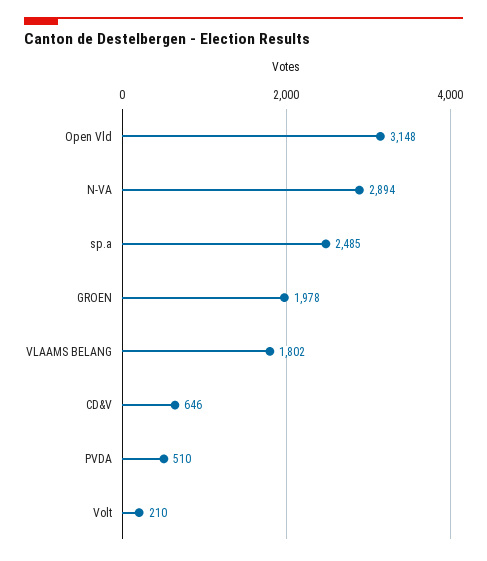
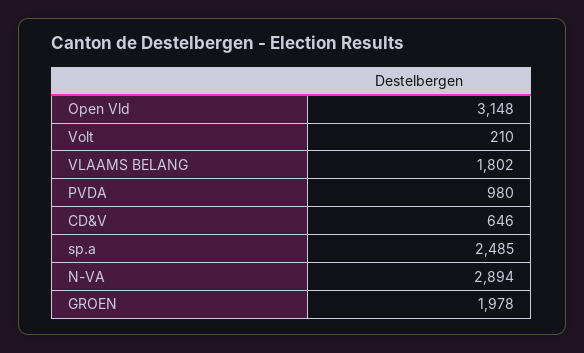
  {
    "Open Vld": 3148,
    "N-VA": 2894,
    "sp.a": 2485,
    "GROEN": 1978,
    "VLAAMS BELANG": 1802,
    "CD&V": 646,
-   "PVDA": 510,
+   "PVDA": 980,
    "Volt": 210
  }

